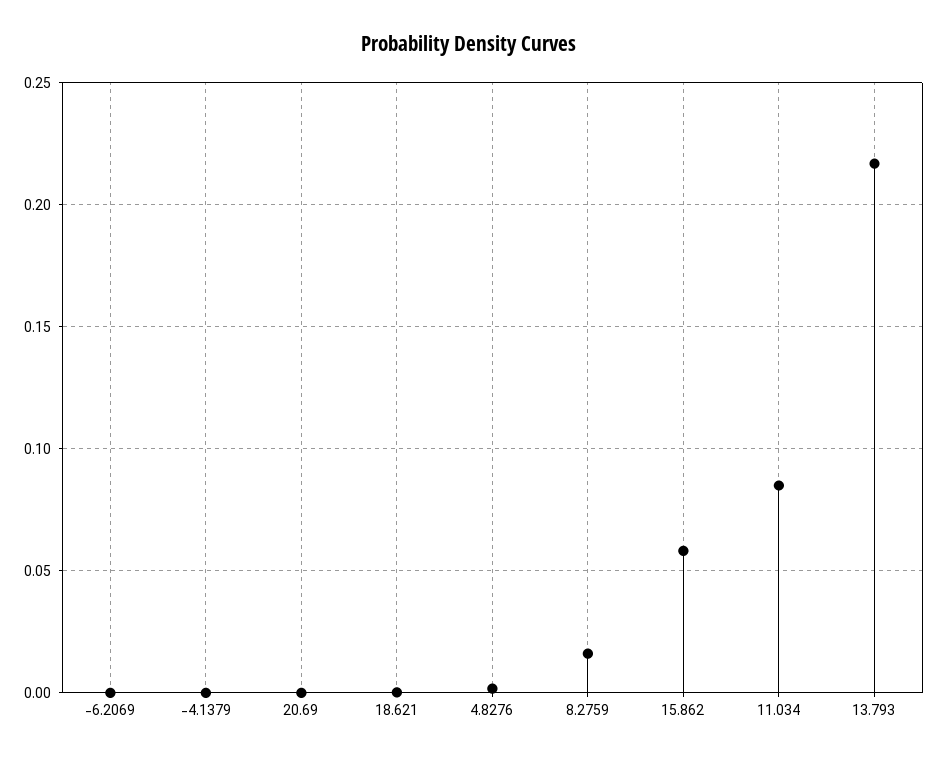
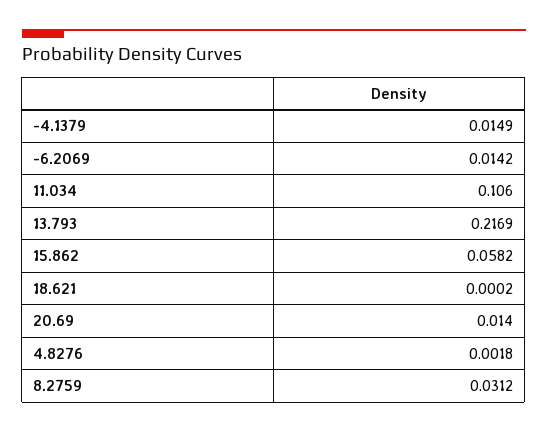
  {
-   "-6.2069": 0,
+   "-6.2069": 0.0142,
-   "-4.1379": 0,
+   "-4.1379": 0.0149,
-   "20.69": 0,
+   "20.69": 0.014,
    "18.621": 0.0002,
    "4.8276": 0.0018,
-   "8.2759": 0.015,
+   "8.2759": 0.0312,
    "15.862": 0.0582,
-   "11.034": 0.085,
+   "11.034": 0.106,
    "13.793": 0.2169
  }

